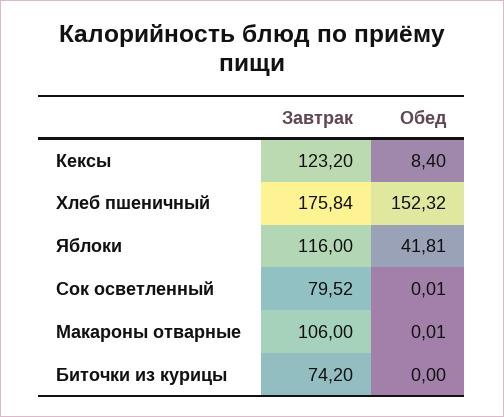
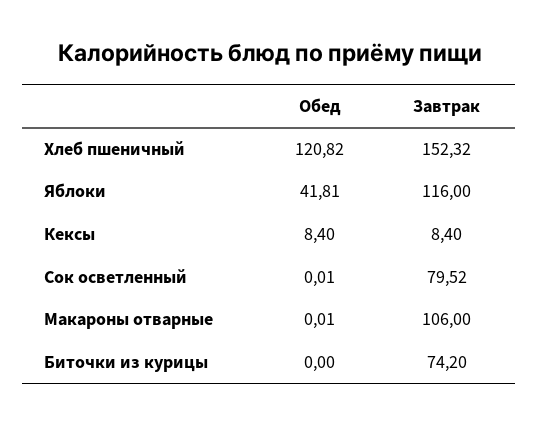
  {
    "Завтрак": {
-     "Кексы": 123.2,
+     "Кексы": 8.4,
-     "Хлеб пшеничный": 175.84,
+     "Хлеб пшеничный": 152.32,
      "Яблоки": 116,
      "Сок осветленный": 79.52,
      "Макароны отварные": 106,
      "Биточки из курицы": 74.2
    },
    "Обед": {
      "Кексы": 8.4,
-     "Хлеб пшеничный": 152.32,
+     "Хлеб пшеничный": 120.82,
      "Яблоки": 41.81,
      "Сок осветленный": 0.01,
      "Макароны отварные": 0.01,
      "Биточки из курицы": 0
    }
  }

